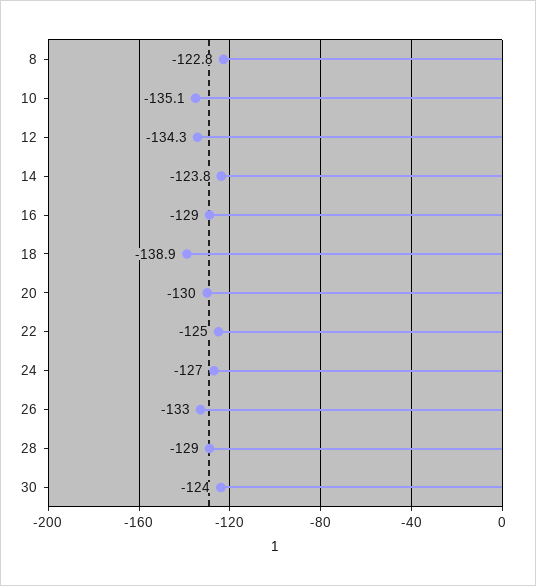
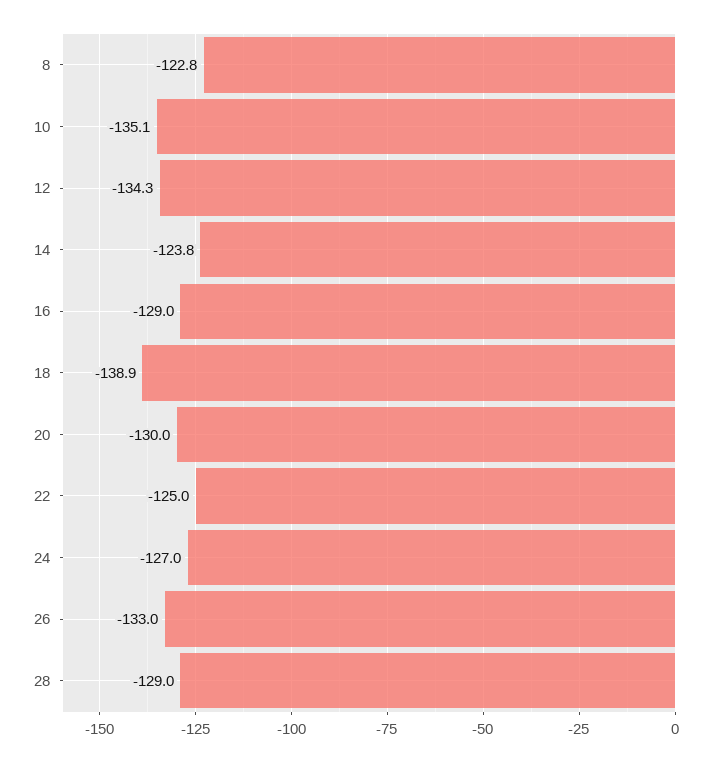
  {
    "8": -122.8,
    "10": -135.1,
    "12": -134.3,
    "14": -123.8,
    "16": -129,
    "18": -138.9,
    "20": -130,
    "22": -125,
    "24": -127,
    "26": -133,
-   "28": -129,
+   "28": -129
-   "30": -124
  }

